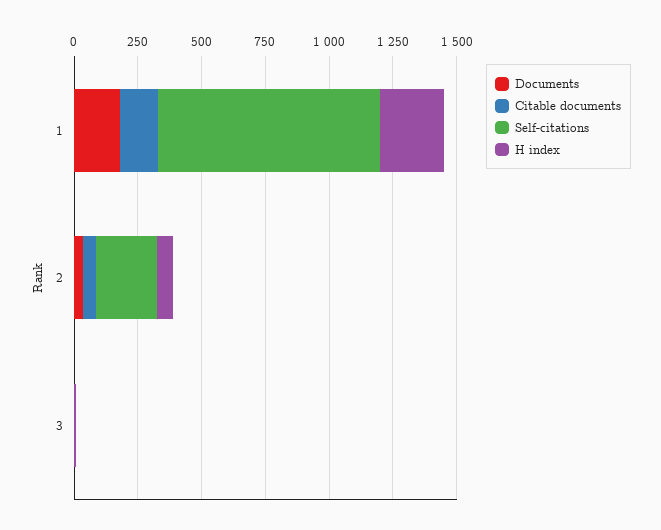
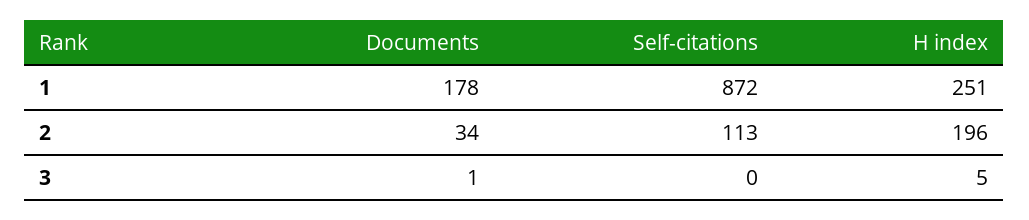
  {
    "Documents": {
      "1": 178,
      "2": 34,
      "3": 1
    },
-   "Citable documents": {
-     "1": 150,
-     "2": 50,
-     "3": 0
-   },
    "Self-citations": {
      "1": 872,
-     "2": 250,
+     "2": 113,
      "3": 0
    },
    "H index": {
      "1": 251,
-     "2": 50,
+     "2": 196,
      "3": 5
    }
  }

